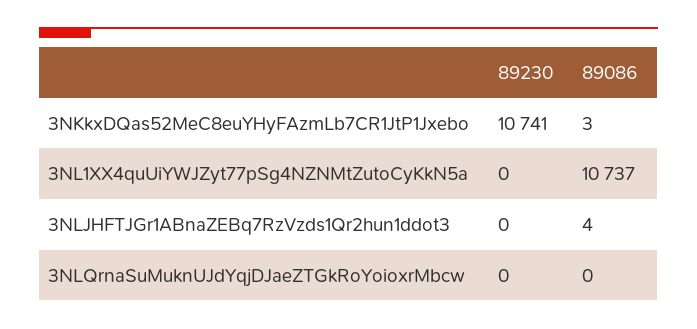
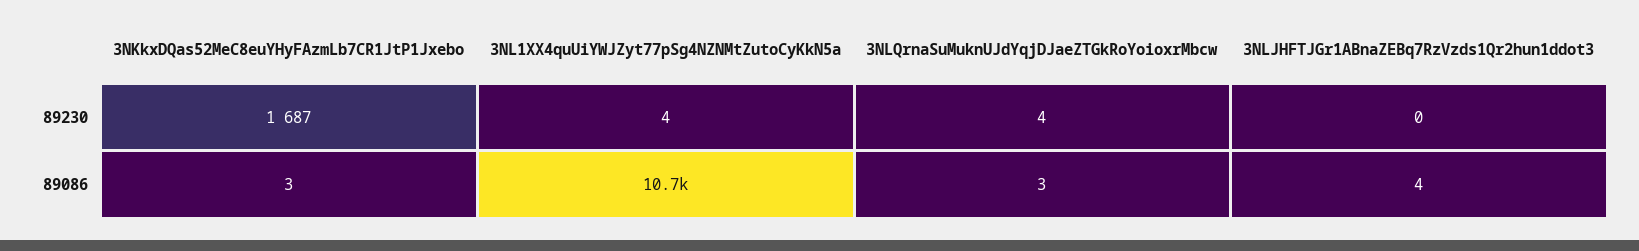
  {
    "89230": {
-     "3NKkxDQas52MeC8euYHyFAzmLb7CR1JtP1Jxebo": 10741,
+     "3NKkxDQas52MeC8euYHyFAzmLb7CR1JtP1Jxebo": 1687,
-     "3NL1XX4quUiYWJZyt77pSg4NZNMtZutoCyKkN5a": 0,
+     "3NL1XX4quUiYWJZyt77pSg4NZNMtZutoCyKkN5a": 4,
      "3NLJHFTJGr1ABnaZEBq7RzVzds1Qr2hun1ddot3": 0,
-     "3NLQrnaSuMuknUJdYqjDJaeZTGkRoYoioxrMbcw": 0
+     "3NLQrnaSuMuknUJdYqjDJaeZTGkRoYoioxrMbcw": 4
    },
    "89086": {
      "3NKkxDQas52MeC8euYHyFAzmLb7CR1JtP1Jxebo": 3,
      "3NL1XX4quUiYWJZyt77pSg4NZNMtZutoCyKkN5a": 10737,
      "3NLJHFTJGr1ABnaZEBq7RzVzds1Qr2hun1ddot3": 4,
-     "3NLQrnaSuMuknUJdYqjDJaeZTGkRoYoioxrMbcw": 0
+     "3NLQrnaSuMuknUJdYqjDJaeZTGkRoYoioxrMbcw": 3
    }
  }

